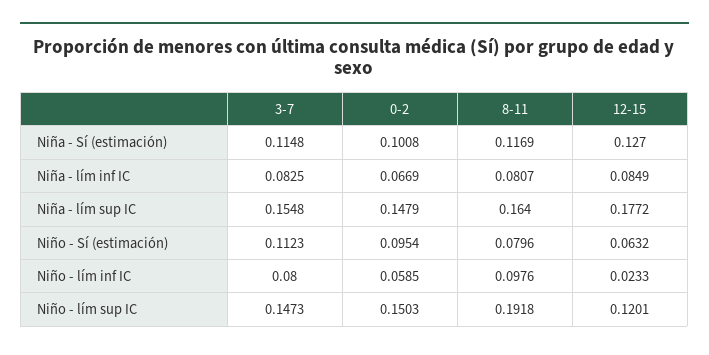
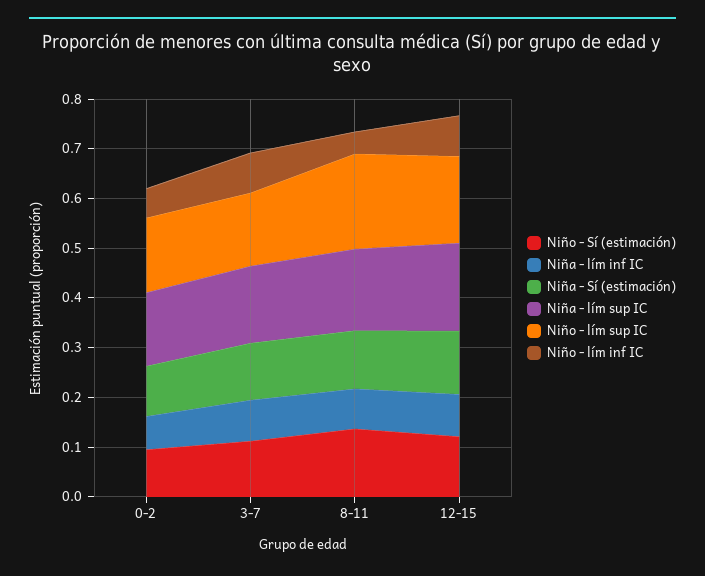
  {
    "Niña - Sí (estimación)": {
      "3-7": 0.1148,
      "0-2": 0.1008,
      "8-11": 0.1169,
      "12-15": 0.127
    },
    "Niña - lím inf IC": {
      "3-7": 0.0825,
      "0-2": 0.0669,
      "8-11": 0.0807,
      "12-15": 0.0849
    },
    "Niña - lím sup IC": {
      "3-7": 0.1548,
      "0-2": 0.1479,
      "8-11": 0.164,
      "12-15": 0.1772
    },
    "Niño - Sí (estimación)": {
      "3-7": 0.1123,
      "0-2": 0.0954,
-     "8-11": 0.0796,
+     "8-11": 0.14,
-     "12-15": 0.0632
+     "12-15": 0.12
    },
    "Niño - lím inf IC": {
      "3-7": 0.08,
      "0-2": 0.0585,
-     "8-11": 0.0976,
+     "8-11": 0.04,
-     "12-15": 0.0233
+     "12-15": 0.08
    },
    "Niño - lím sup IC": {
      "3-7": 0.1473,
      "0-2": 0.1503,
      "8-11": 0.1918,
-     "12-15": 0.1201
+     "12-15": 0.18
    }
  }

